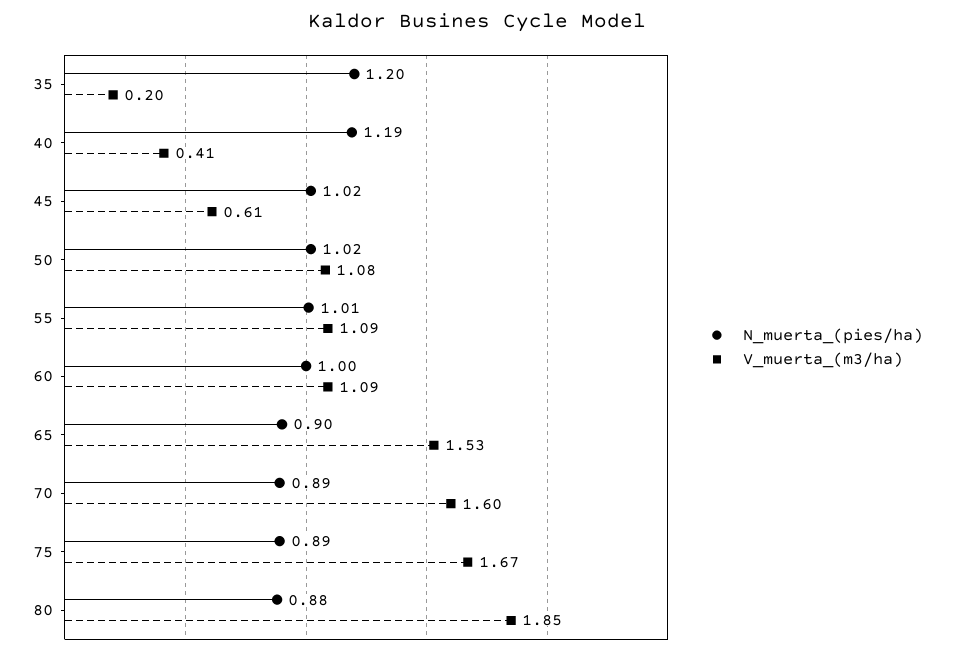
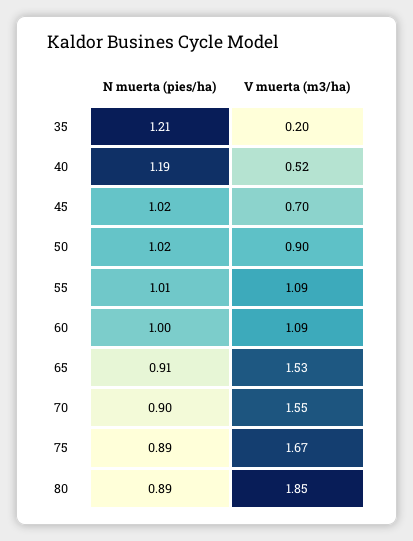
  {
    "N_muerta_(pies/ha)": {
-     "35": 1.2,
+     "35": 1.21,
      "40": 1.19,
      "45": 1.02,
      "50": 1.02,
      "55": 1.01,
      "60": 1,
-     "65": 0.9,
+     "65": 0.91,
-     "70": 0.89,
+     "70": 0.9,
      "75": 0.89,
-     "80": 0.88
+     "80": 0.89
    },
    "V_muerta_(m3/ha)": {
      "35": 0.2,
-     "40": 0.41,
+     "40": 0.52,
-     "45": 0.61,
+     "45": 0.7,
-     "50": 1.08,
+     "50": 0.9,
      "55": 1.09,
      "60": 1.09,
      "65": 1.53,
-     "70": 1.6,
+     "70": 1.55,
      "75": 1.67,
      "80": 1.85
    }
  }

